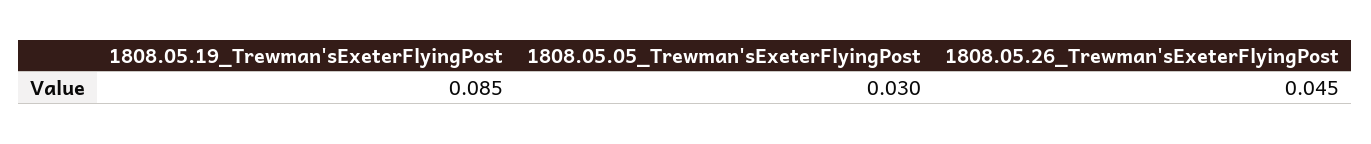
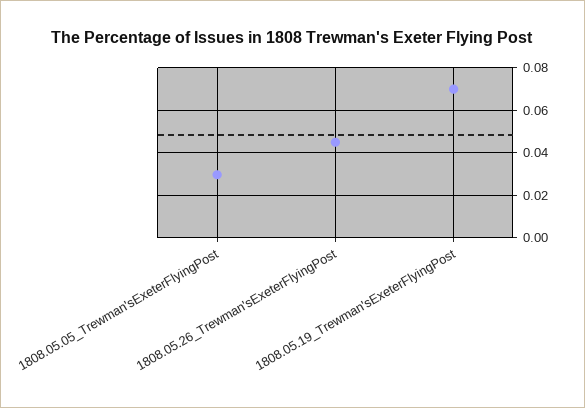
  {
-   "1808.05.19_Trewman'sExeterFlyingPost": 0.085,
+   "1808.05.19_Trewman'sExeterFlyingPost": 0.07,
    "1808.05.05_Trewman'sExeterFlyingPost": 0.03,
    "1808.05.26_Trewman'sExeterFlyingPost": 0.045
  }

